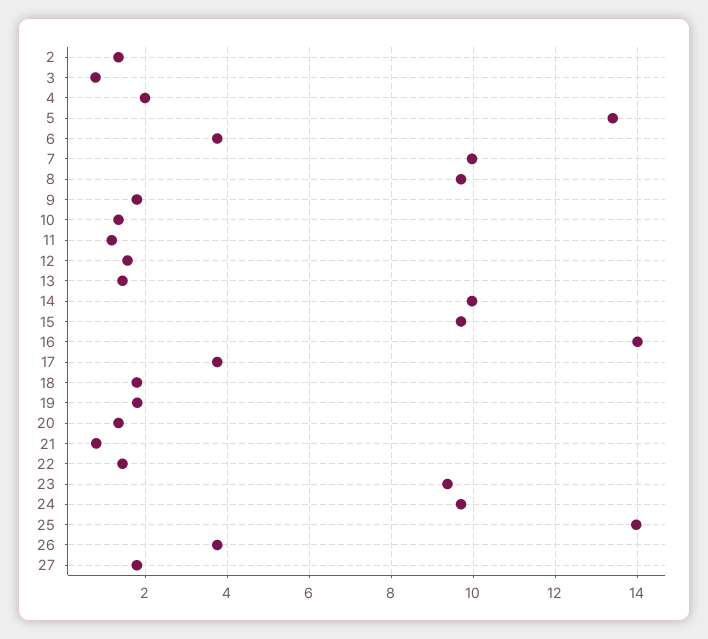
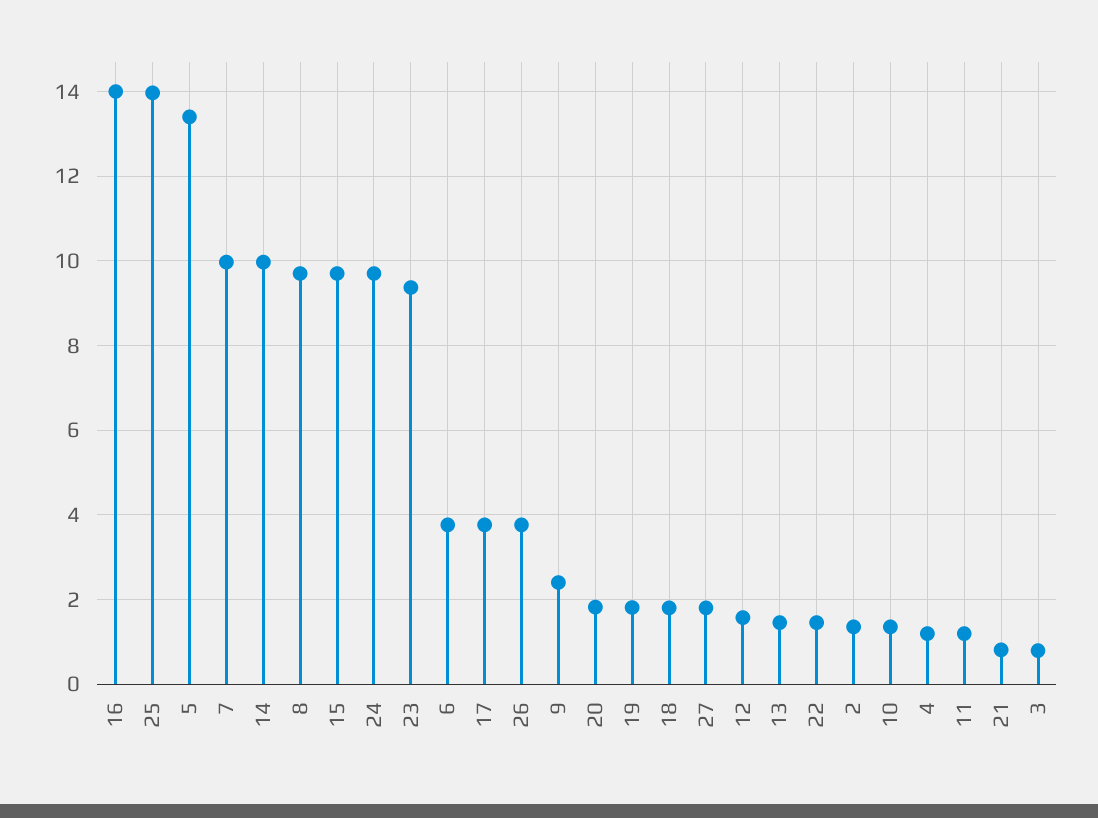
  {
    "2": 1.4,
    "3": 0.8,
-   "4": 2,
+   "4": 1.2,
    "5": 13.4,
    "6": 3.8,
    "7": 10,
    "8": 9.8,
-   "9": 1.8,
+   "9": 2.4,
    "10": 1.4,
    "11": 1.2,
    "12": 1.6,
    "13": 1.4,
    "14": 10,
    "15": 9.8,
    "16": 14,
    "17": 3.8,
    "18": 1.8,
    "19": 1.8,
-   "20": 1.4,
+   "20": 1.8,
    "21": 0.8,
    "22": 1.4,
    "23": 9.4,
    "24": 9.8,
    "25": 14,
    "26": 3.8,
    "27": 1.8
  }

